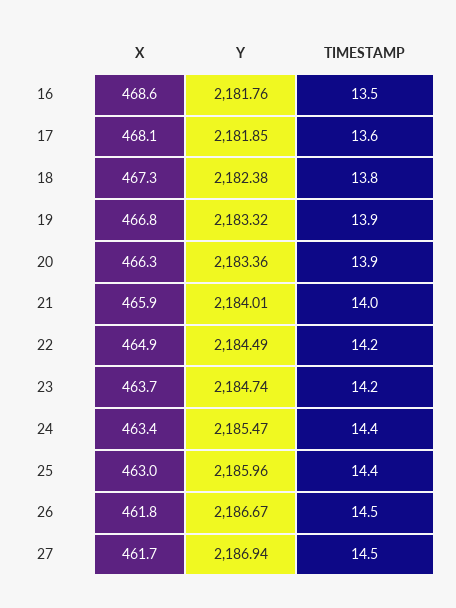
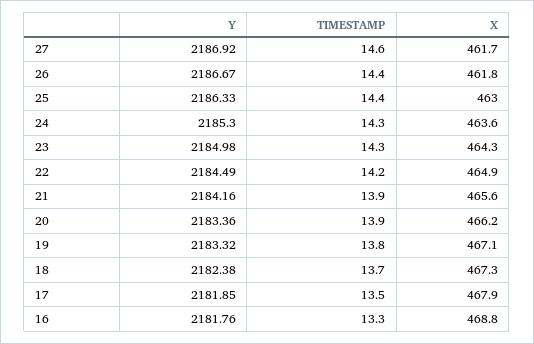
  {
    "X": {
-     "16": 468.6,
+     "16": 468.8,
-     "17": 468.1,
+     "17": 467.9,
      "18": 467.3,
-     "19": 466.8,
+     "19": 467.1,
-     "20": 466.3,
+     "20": 466.2,
-     "21": 465.9,
+     "21": 465.6,
      "22": 464.9,
-     "23": 463.7,
+     "23": 464.3,
-     "24": 463.4,
+     "24": 463.6,
      "25": 463,
      "26": 461.8,
      "27": 461.7
    },
    "Y": {
      "16": 2181.76,
      "17": 2181.85,
      "18": 2182.38,
      "19": 2183.32,
      "20": 2183.36,
-     "21": 2184.01,
+     "21": 2184.16,
      "22": 2184.49,
-     "23": 2184.74,
+     "23": 2184.98,
-     "24": 2185.47,
+     "24": 2185.3,
-     "25": 2185.96,
+     "25": 2186.33,
      "26": 2186.67,
-     "27": 2186.94
+     "27": 2186.92
    },
    "TIMESTAMP": {
-     "16": 13.5,
+     "16": 13.3,
-     "17": 13.6,
+     "17": 13.5,
-     "18": 13.8,
+     "18": 13.7,
-     "19": 13.9,
+     "19": 13.8,
      "20": 13.9,
-     "21": 14,
+     "21": 13.9,
      "22": 14.2,
-     "23": 14.2,
+     "23": 14.3,
-     "24": 14.4,
+     "24": 14.3,
      "25": 14.4,
-     "26": 14.5,
+     "26": 14.4,
-     "27": 14.5
+     "27": 14.6
    }
  }

